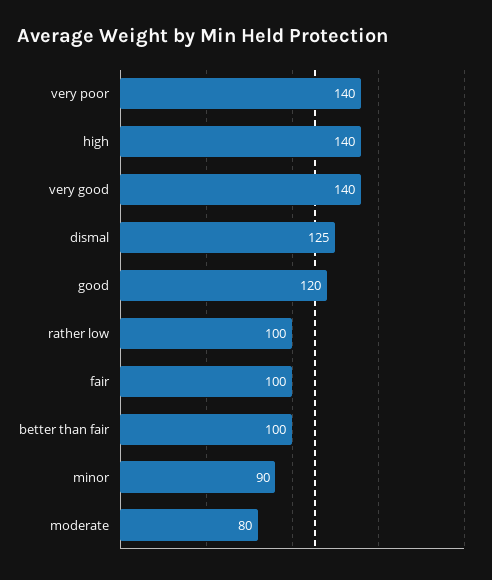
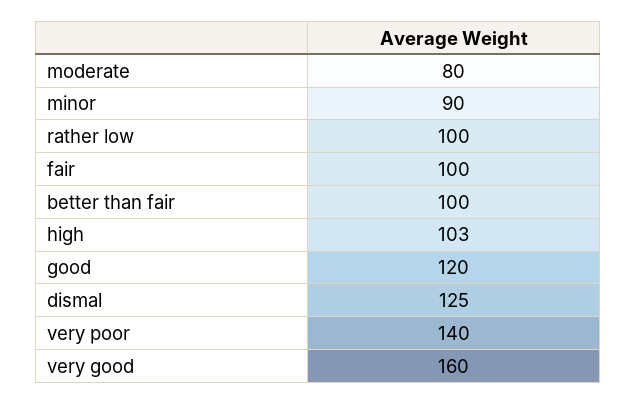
  {
    "very poor": 140,
-   "high": 140,
+   "high": 103,
-   "very good": 140,
+   "very good": 160,
    "dismal": 125,
    "good": 120,
    "rather low": 100,
    "fair": 100,
    "better than fair": 100,
    "minor": 90,
    "moderate": 80
  }

